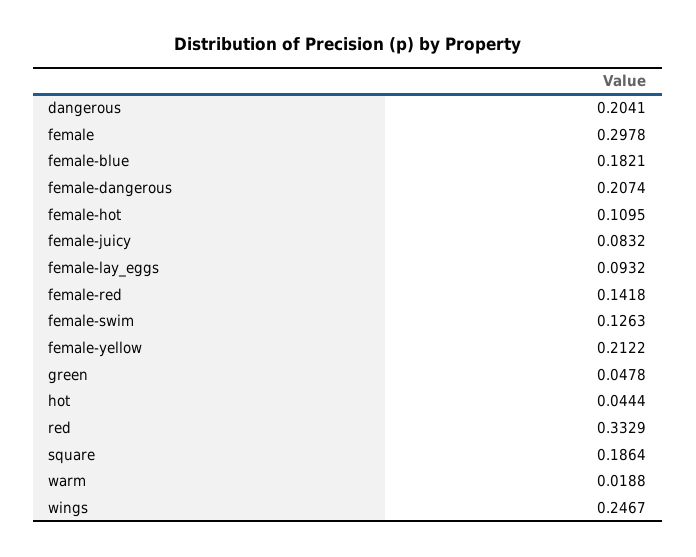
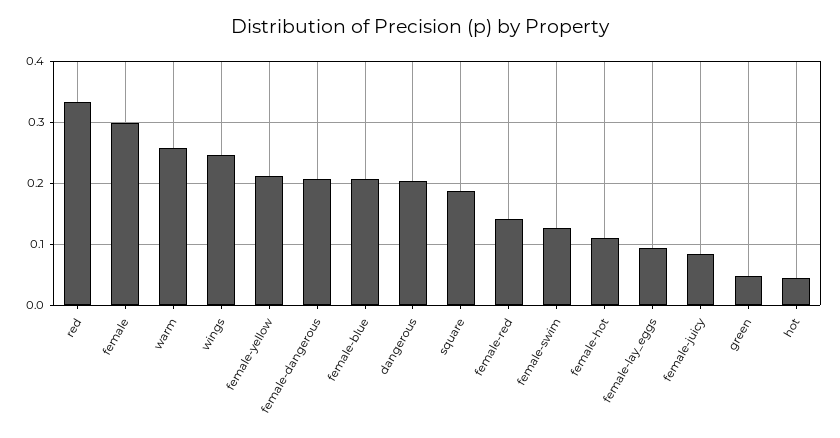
  {
    "dangerous": 0.2041,
    "female": 0.2978,
-   "female-blue": 0.1821,
+   "female-blue": 0.21,
    "female-dangerous": 0.2074,
    "female-hot": 0.1095,
    "female-juicy": 0.0832,
    "female-lay_eggs": 0.0932,
    "female-red": 0.1418,
    "female-swim": 0.1263,
    "female-yellow": 0.2122,
    "green": 0.0478,
    "hot": 0.0444,
    "red": 0.3329,
    "square": 0.1864,
-   "warm": 0.0188,
+   "warm": 0.26,
    "wings": 0.2467
  }

